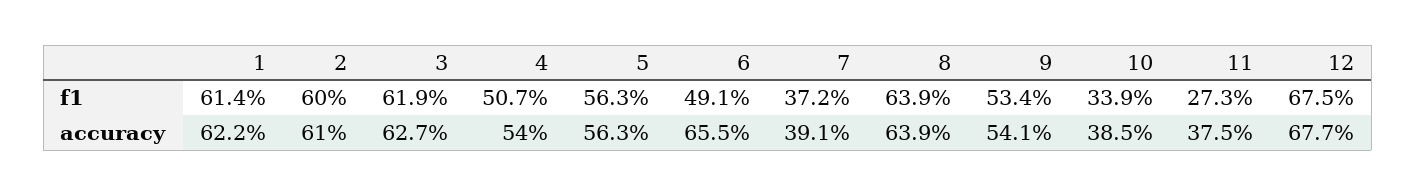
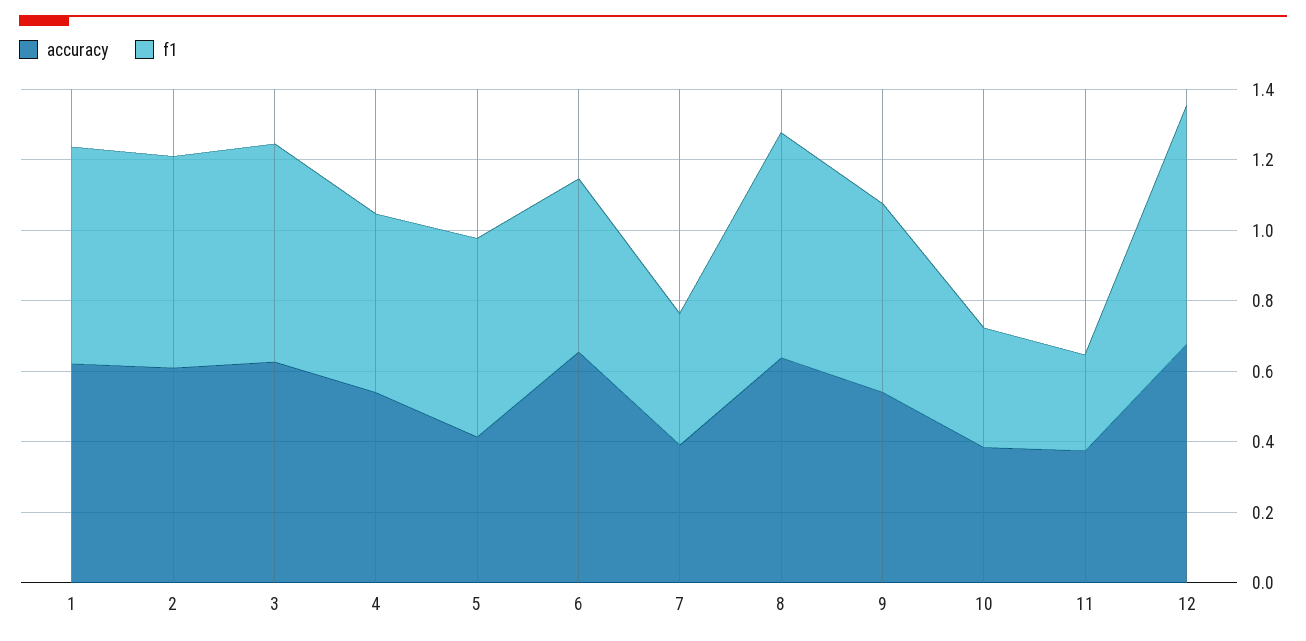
  {
    "f1": {
      "1": 0.614,
      "2": 0.6,
      "3": 0.619,
      "4": 0.507,
      "5": 0.563,
      "6": 0.491,
      "7": 0.372,
      "8": 0.639,
      "9": 0.534,
      "10": 0.339,
      "11": 0.273,
      "12": 0.675
    },
    "accuracy": {
      "1": 0.622,
      "2": 0.61,
      "3": 0.627,
      "4": 0.54,
-     "5": 0.563,
+     "5": 0.4,
      "6": 0.655,
      "7": 0.391,
      "8": 0.639,
      "9": 0.541,
      "10": 0.385,
      "11": 0.375,
      "12": 0.677
    }
  }

